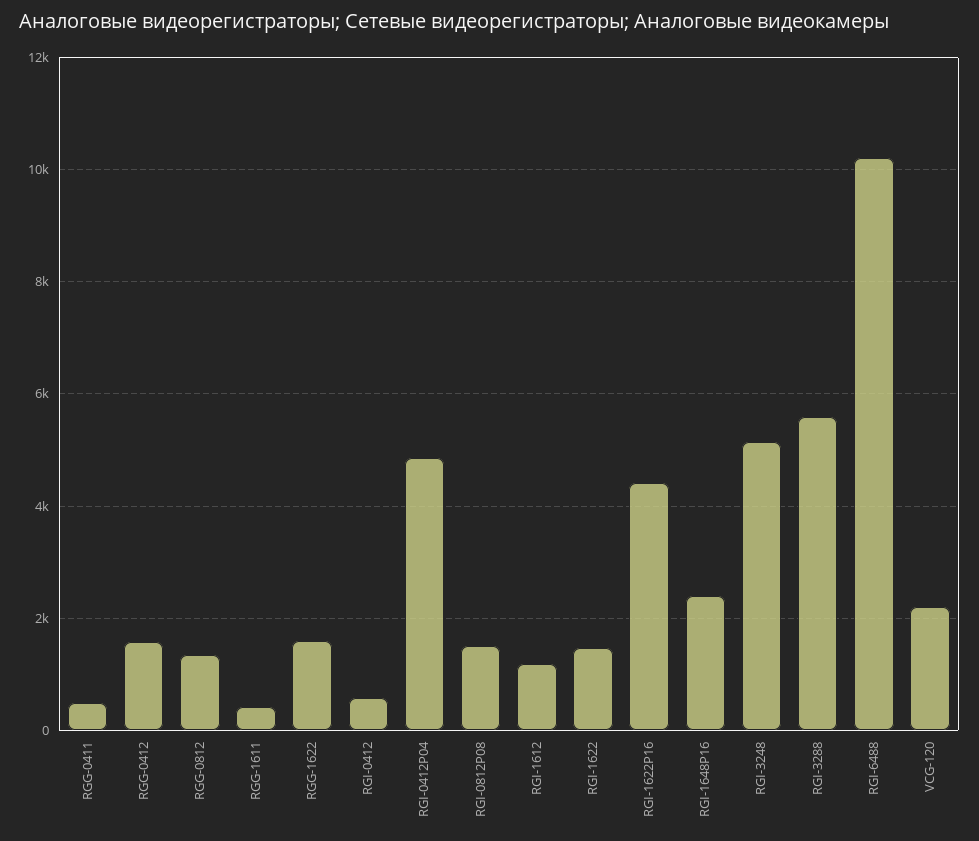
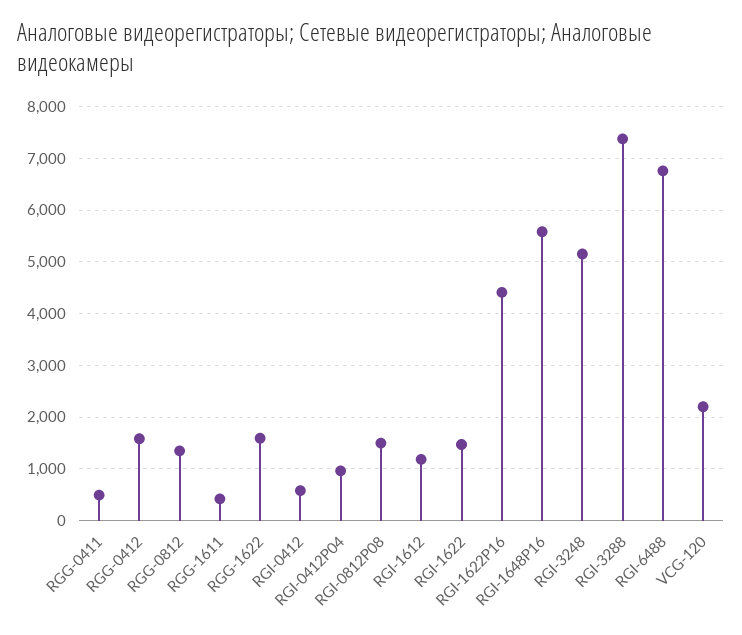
  {
    "RGG-0411": 400,
    "RGG-0412": 1600,
    "RGG-0812": 1400,
    "RGG-1611": 400,
    "RGG-1622": 1600,
    "RGI-0412": 600,
-   "RGI-0412P04": 4800,
+   "RGI-0412P04": 1000,
    "RGI-0812P08": 1400,
    "RGI-1612": 1200,
    "RGI-1622": 1400,
    "RGI-1622P16": 4400,
-   "RGI-1648P16": 2400,
+   "RGI-1648P16": 5600,
    "RGI-3248": 5200,
-   "RGI-3288": 5600,
+   "RGI-3288": 7400,
-   "RGI-6488": 10200,
+   "RGI-6488": 6800,
    "VCG-120": 2200
  }

